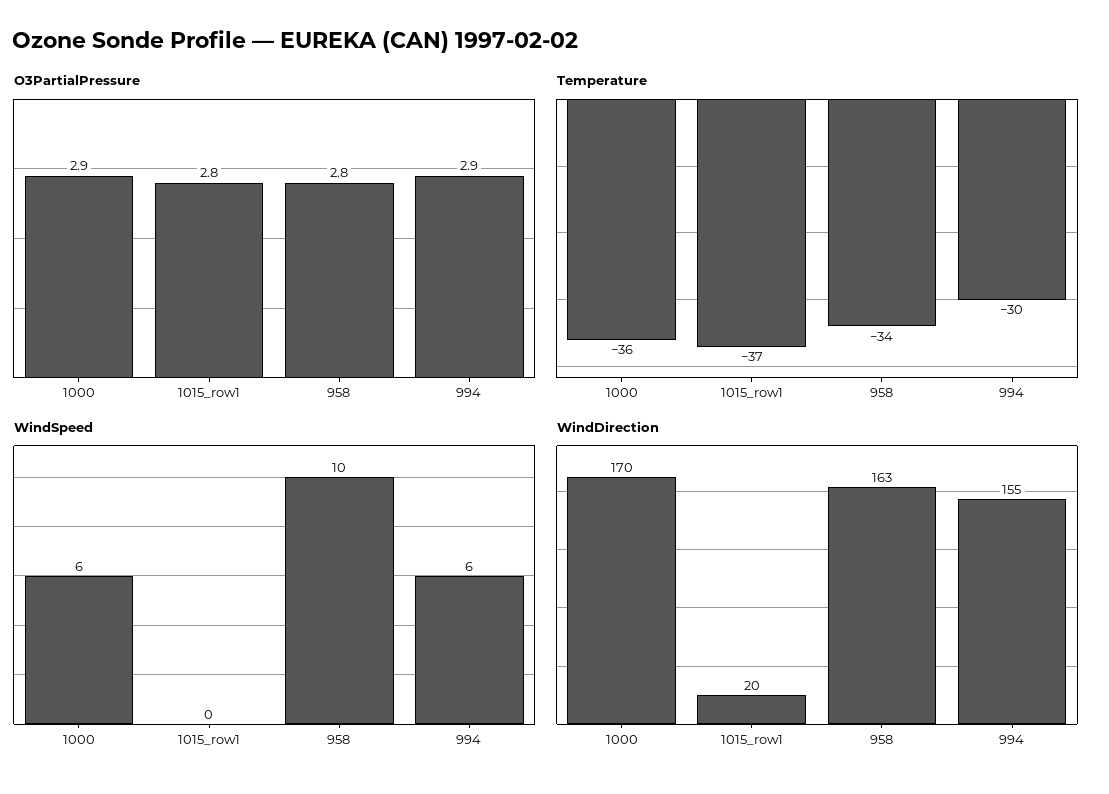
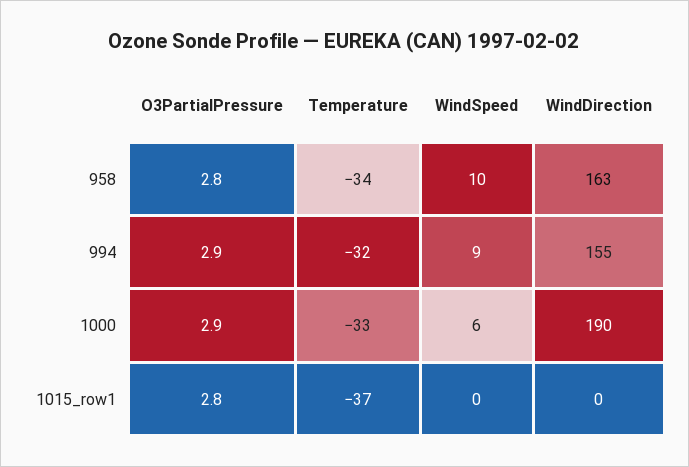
  {
    "O3PartialPressure": {
      "1000": 2.9,
      "1015_row1": 2.8,
      "958": 2.8,
      "994": 2.9
    },
    "Temperature": {
-     "1000": -36,
+     "1000": -33,
      "1015_row1": -37,
      "958": -34,
-     "994": -30
+     "994": -32
    },
    "WindSpeed": {
      "1000": 6,
      "1015_row1": 0,
      "958": 10,
-     "994": 6
+     "994": 9
    },
    "WindDirection": {
-     "1000": 170,
+     "1000": 190,
-     "1015_row1": 20,
+     "1015_row1": 0,
      "958": 163,
      "994": 155
    }
  }

